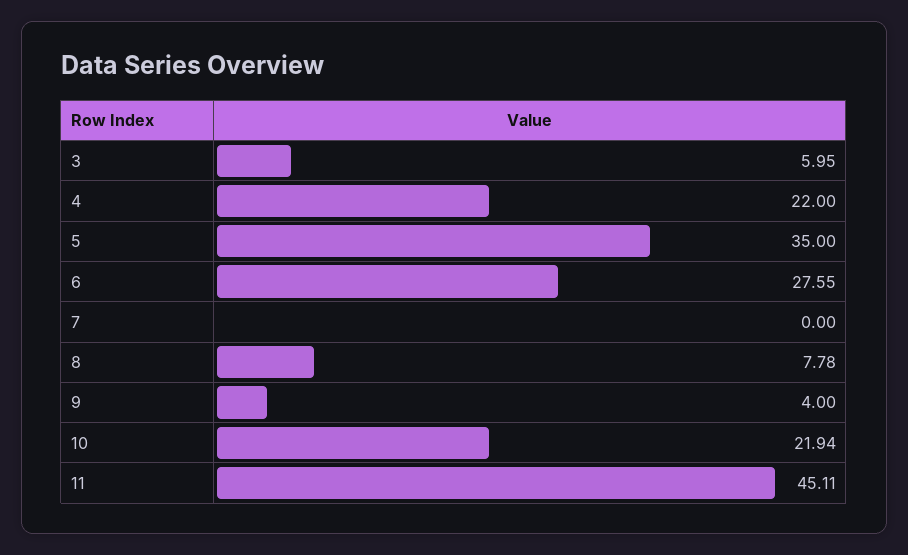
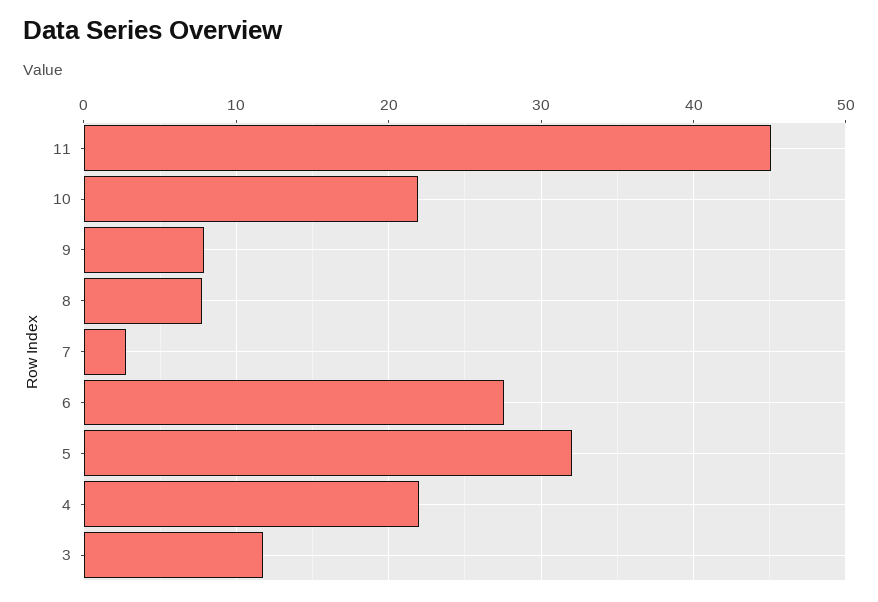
  {
-   "3": 5.95,
+   "3": 12,
    "4": 22,
-   "5": 35,
+   "5": 32,
    "6": 27.55,
-   "7": 0,
+   "7": 3,
    "8": 7.78,
-   "9": 4,
+   "9": 8,
    "10": 21.94,
    "11": 45.11
  }

